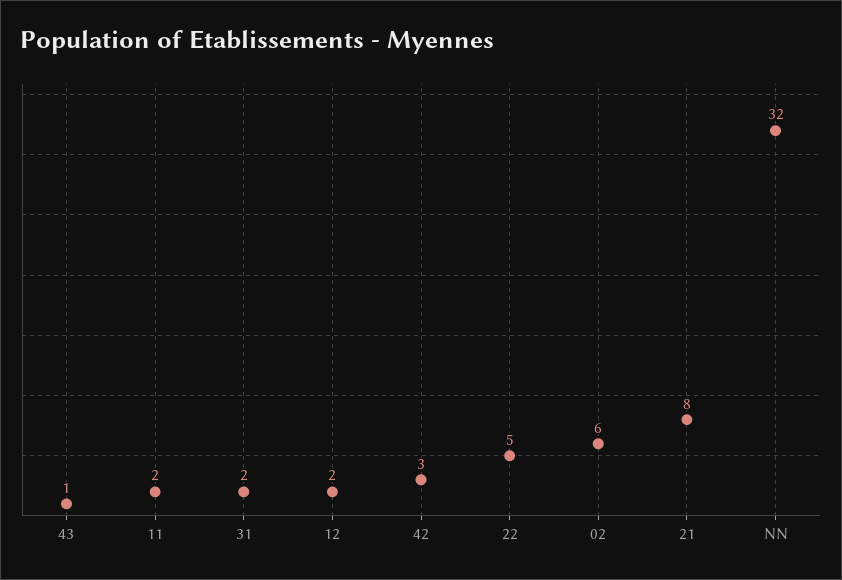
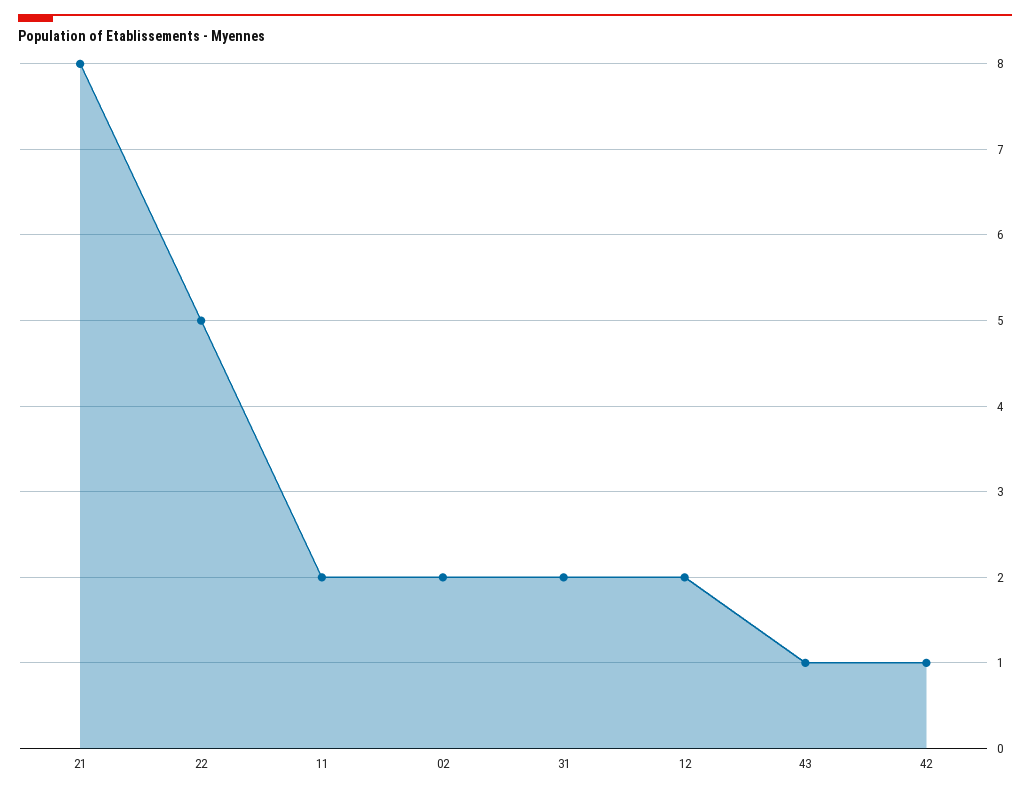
  {
    "43": 1,
    "11": 2,
    "31": 2,
    "12": 2,
-   "42": 3,
+   "42": 1,
    "22": 5,
-   "02": 6,
+   "02": 2,
-   "21": 8,
+   "21": 8
-   "NN": 32
  }

